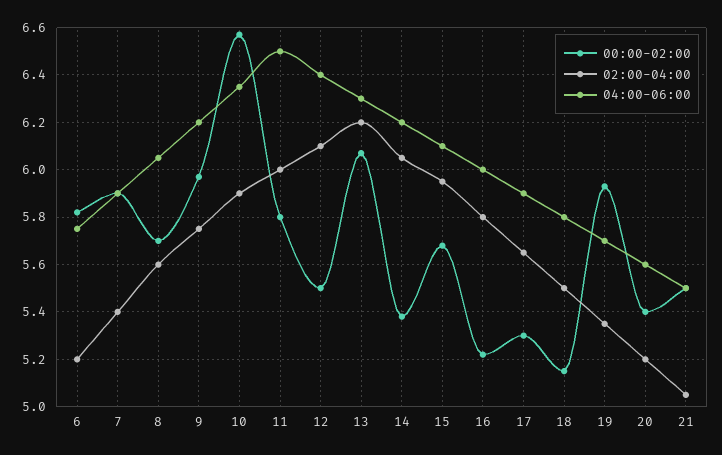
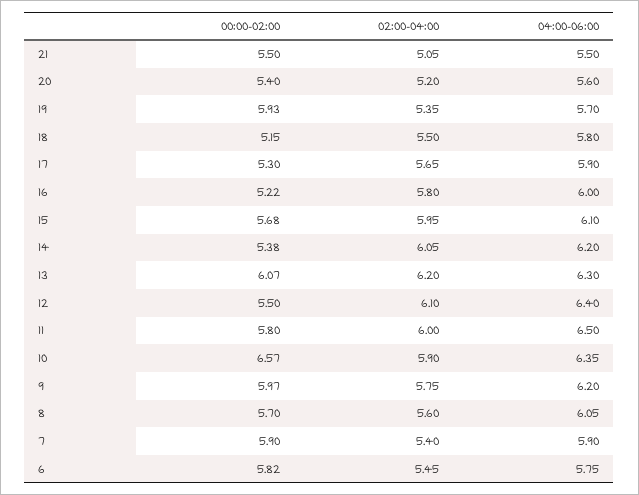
  {
    "00:00-02:00": {
      "6": 5.82,
      "7": 5.9,
      "8": 5.7,
      "9": 5.97,
      "10": 6.57,
      "11": 5.8,
      "12": 5.5,
      "13": 6.07,
      "14": 5.38,
      "15": 5.68,
      "16": 5.22,
      "17": 5.3,
      "18": 5.15,
      "19": 5.93,
      "20": 5.4,
      "21": 5.5
    },
    "02:00-04:00": {
-     "6": 5.2,
+     "6": 5.45,
      "7": 5.4,
      "8": 5.6,
      "9": 5.75,
      "10": 5.9,
      "11": 6,
      "12": 6.1,
      "13": 6.2,
      "14": 6.05,
      "15": 5.95,
      "16": 5.8,
      "17": 5.65,
      "18": 5.5,
      "19": 5.35,
      "20": 5.2,
      "21": 5.05
    },
    "04:00-06:00": {
      "6": 5.75,
      "7": 5.9,
      "8": 6.05,
      "9": 6.2,
      "10": 6.35,
      "11": 6.5,
      "12": 6.4,
      "13": 6.3,
      "14": 6.2,
      "15": 6.1,
      "16": 6,
      "17": 5.9,
      "18": 5.8,
      "19": 5.7,
      "20": 5.6,
      "21": 5.5
    }
  }

